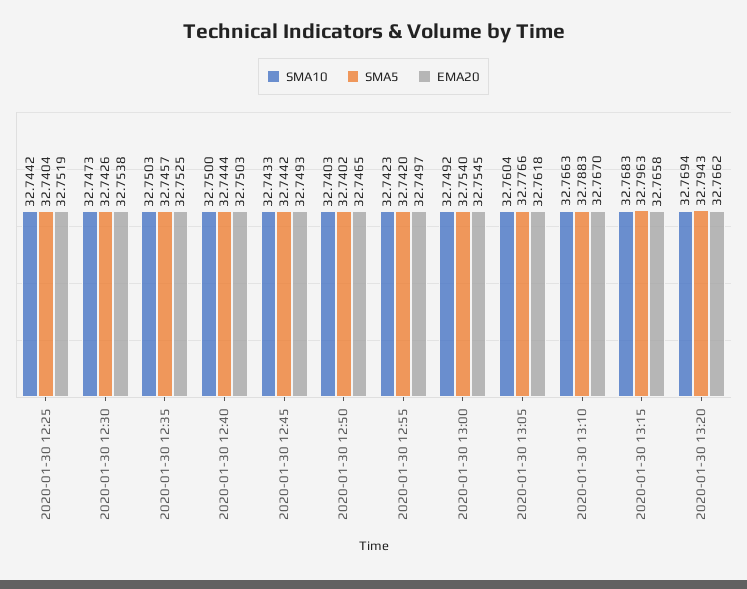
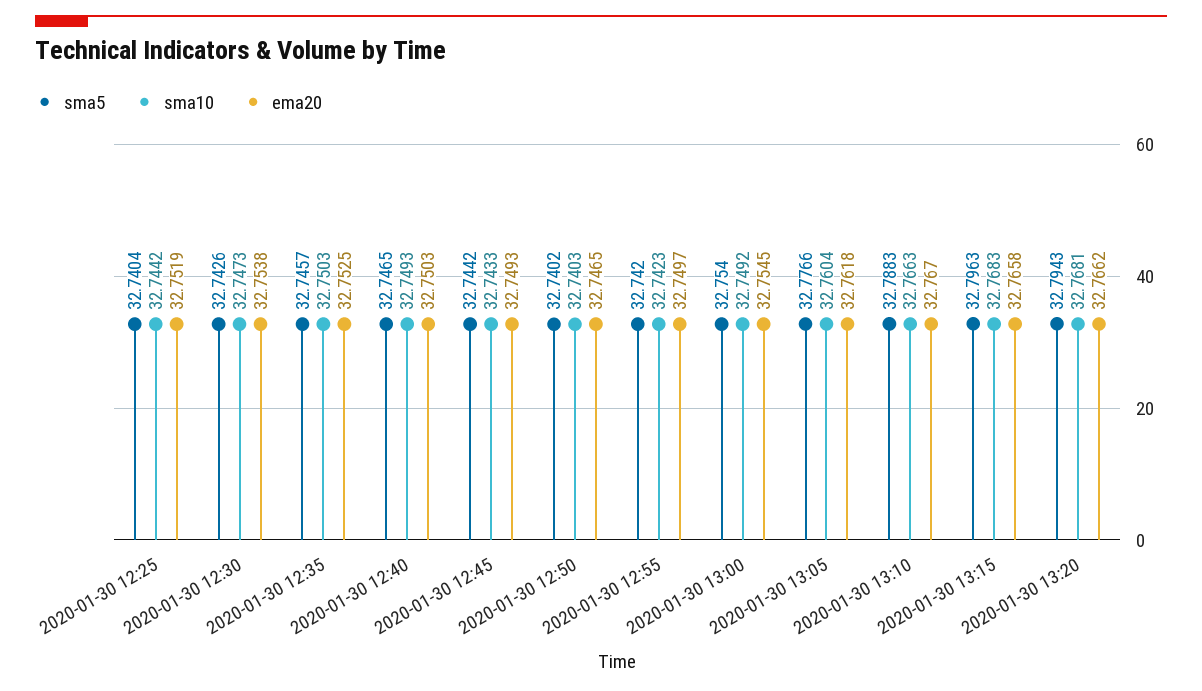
  {
    "SMA10": {
      "2020-01-30 12:25": 32.7442,
      "2020-01-30 12:30": 32.7473,
      "2020-01-30 12:35": 32.7503,
-     "2020-01-30 12:40": 32.75,
+     "2020-01-30 12:40": 32.7493,
      "2020-01-30 12:45": 32.7433,
      "2020-01-30 12:50": 32.7403,
      "2020-01-30 12:55": 32.7423,
      "2020-01-30 13:00": 32.7492,
      "2020-01-30 13:05": 32.7604,
      "2020-01-30 13:10": 32.7663,
      "2020-01-30 13:15": 32.7683,
-     "2020-01-30 13:20": 32.7694
+     "2020-01-30 13:20": 32.7681
    },
    "SMA5": {
      "2020-01-30 12:25": 32.7404,
      "2020-01-30 12:30": 32.7426,
      "2020-01-30 12:35": 32.7457,
-     "2020-01-30 12:40": 32.7444,
+     "2020-01-30 12:40": 32.7465,
      "2020-01-30 12:45": 32.7442,
      "2020-01-30 12:50": 32.7402,
      "2020-01-30 12:55": 32.742,
      "2020-01-30 13:00": 32.754,
      "2020-01-30 13:05": 32.7766,
      "2020-01-30 13:10": 32.7883,
      "2020-01-30 13:15": 32.7963,
      "2020-01-30 13:20": 32.7943
    },
    "EMA20": {
      "2020-01-30 12:25": 32.7519,
      "2020-01-30 12:30": 32.7538,
      "2020-01-30 12:35": 32.7525,
      "2020-01-30 12:40": 32.7503,
      "2020-01-30 12:45": 32.7493,
      "2020-01-30 12:50": 32.7465,
      "2020-01-30 12:55": 32.7497,
      "2020-01-30 13:00": 32.7545,
      "2020-01-30 13:05": 32.7618,
      "2020-01-30 13:10": 32.767,
      "2020-01-30 13:15": 32.7658,
      "2020-01-30 13:20": 32.7662
    }
  }

